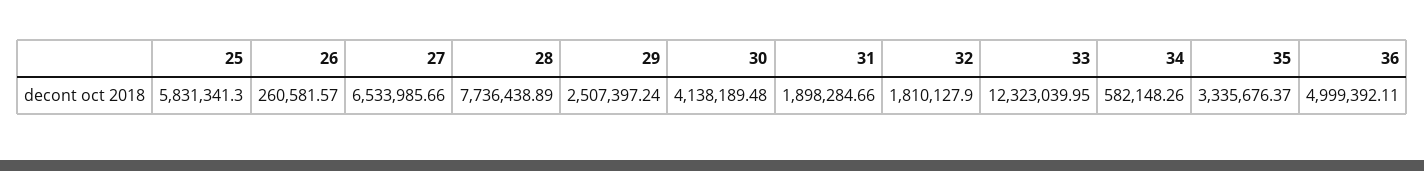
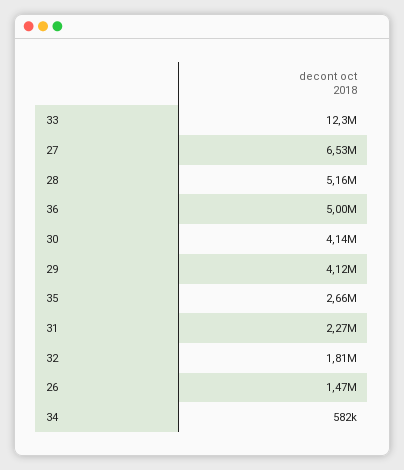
  {
-   "25": 5831341.3,
-   "26": 260581.57,
+   "26": 1470000,
    "27": 6533985.66,
-   "28": 7736438.89,
+   "28": 5160000,
-   "29": 2507397.24,
+   "29": 4120000,
    "30": 4138189.48,
-   "31": 1898284.66,
+   "31": 2270000,
    "32": 1810127.9,
    "33": 12323039.95,
    "34": 582148.26,
-   "35": 3335676.37,
+   "35": 2660000,
    "36": 4999392.11
  }

